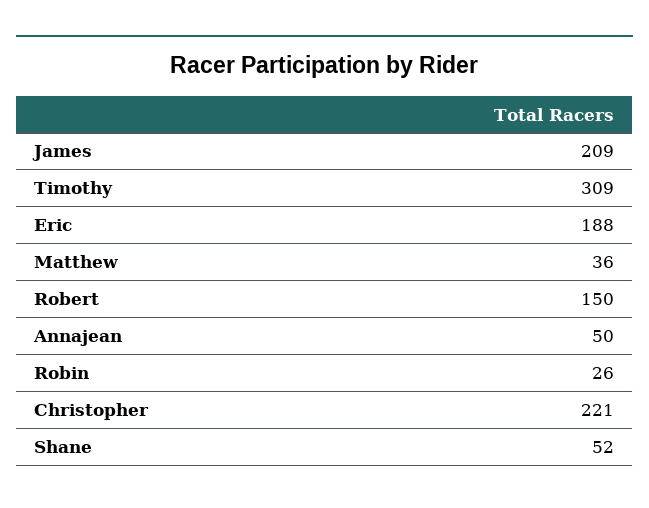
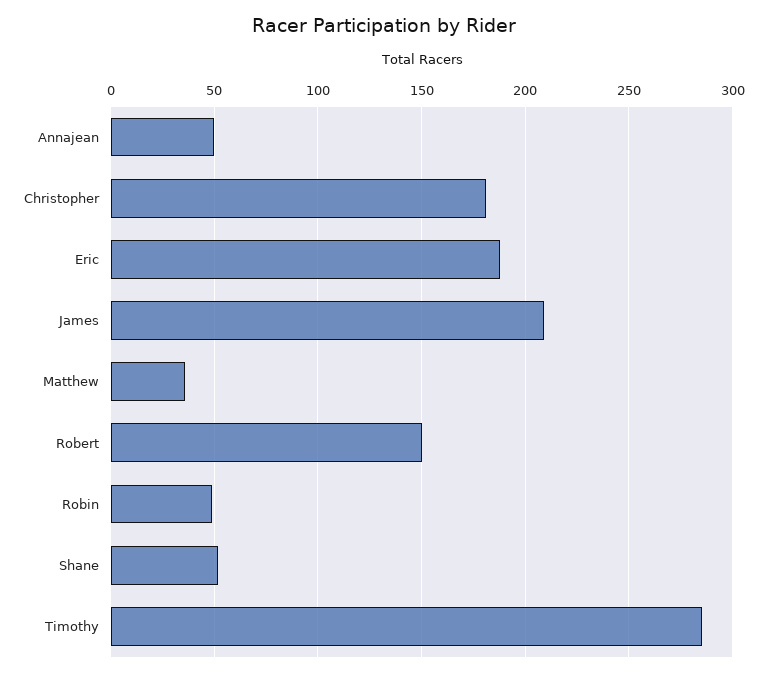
  {
    "James": 209,
-   "Timothy": 309,
+   "Timothy": 285,
    "Eric": 188,
    "Matthew": 36,
    "Robert": 150,
    "Annajean": 50,
-   "Robin": 26,
+   "Robin": 50,
-   "Christopher": 221,
+   "Christopher": 180,
    "Shane": 52
  }

